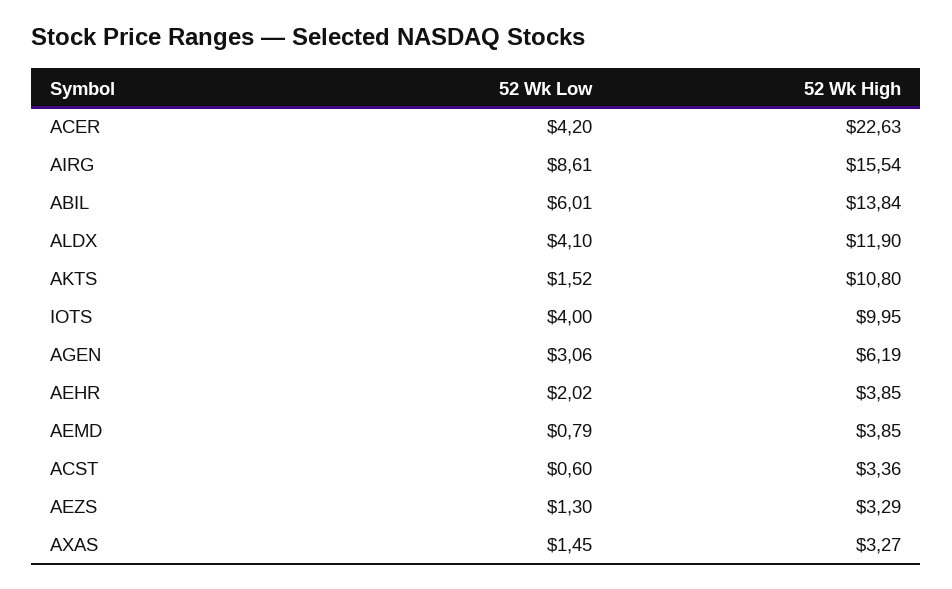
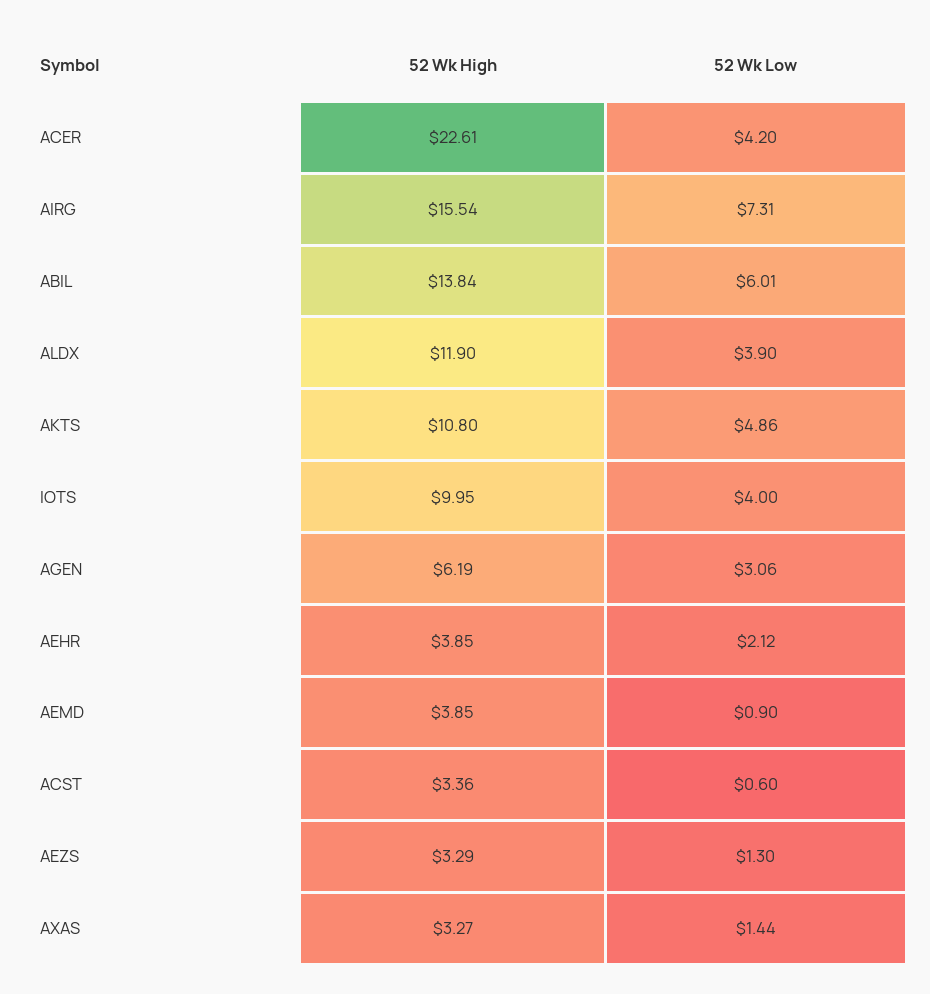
  {
    "52 Wk Low": {
      "ACER": 4.2,
-     "AIRG": 8.61,
+     "AIRG": 7.31,
      "ABIL": 6.01,
-     "ALDX": 4.1,
+     "ALDX": 3.9,
-     "AKTS": 1.52,
+     "AKTS": 4.86,
      "IOTS": 4,
      "AGEN": 3.06,
-     "AEHR": 2.02,
+     "AEHR": 2.12,
-     "AEMD": 0.79,
+     "AEMD": 0.9,
      "ACST": 0.6,
      "AEZS": 1.3,
-     "AXAS": 1.45
+     "AXAS": 1.44
    },
    "52 Wk High": {
-     "ACER": 22.63,
+     "ACER": 22.61,
      "AIRG": 15.54,
      "ABIL": 13.84,
      "ALDX": 11.9,
      "AKTS": 10.8,
      "IOTS": 9.95,
      "AGEN": 6.19,
      "AEHR": 3.85,
      "AEMD": 3.85,
      "ACST": 3.36,
      "AEZS": 3.29,
      "AXAS": 3.27
    }
  }

